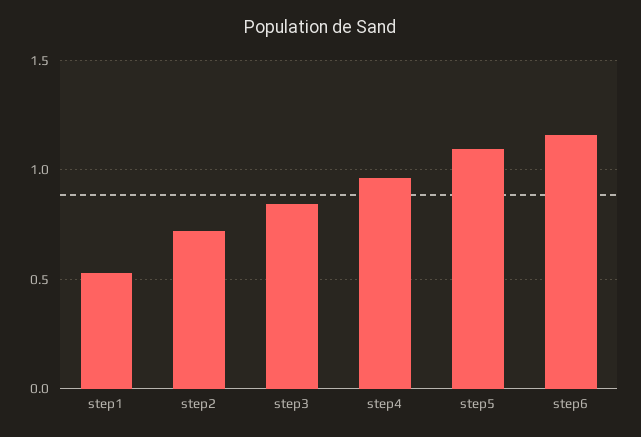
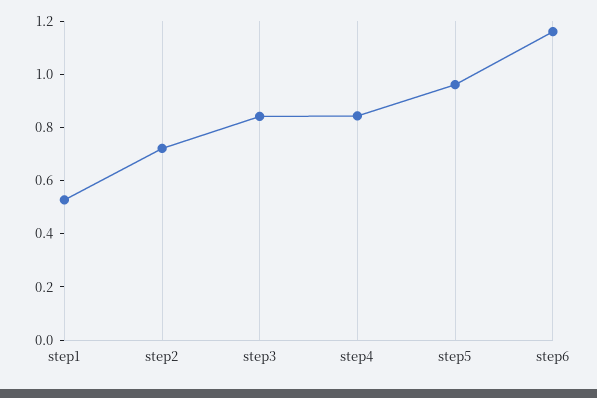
  {
    "step1": 0.55,
    "step2": 0.7,
    "step3": 0.85,
-   "step4": 0.95,
+   "step4": 0.85,
-   "step5": 1.1,
+   "step5": 0.95,
    "step6": 1.15
  }

